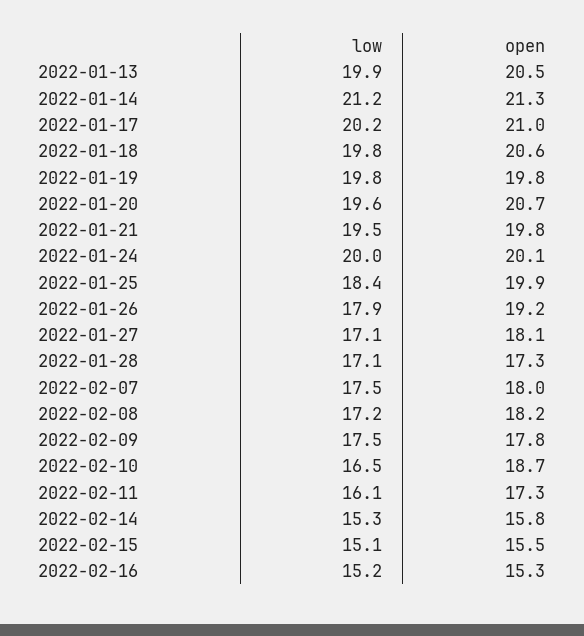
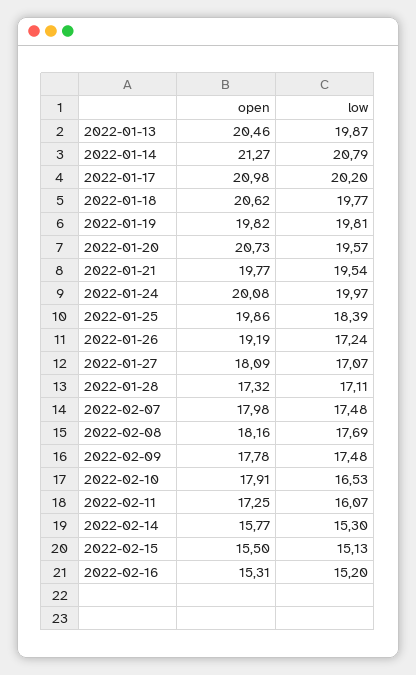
  {
    "low": {
      "2022-01-13": 19.87,
-     "2022-01-14": 21.2,
+     "2022-01-14": 20.79,
      "2022-01-17": 20.2,
      "2022-01-18": 19.77,
      "2022-01-19": 19.81,
      "2022-01-20": 19.57,
      "2022-01-21": 19.54,
      "2022-01-24": 19.97,
      "2022-01-25": 18.39,
-     "2022-01-26": 17.9,
+     "2022-01-26": 17.24,
      "2022-01-27": 17.07,
      "2022-01-28": 17.11,
      "2022-02-07": 17.48,
-     "2022-02-08": 17.2,
+     "2022-02-08": 17.69,
      "2022-02-09": 17.48,
      "2022-02-10": 16.53,
      "2022-02-11": 16.07,
      "2022-02-14": 15.3,
      "2022-02-15": 15.13,
      "2022-02-16": 15.2
    },
    "open": {
      "2022-01-13": 20.46,
      "2022-01-14": 21.27,
      "2022-01-17": 20.98,
      "2022-01-18": 20.62,
      "2022-01-19": 19.82,
      "2022-01-20": 20.73,
      "2022-01-21": 19.77,
      "2022-01-24": 20.08,
      "2022-01-25": 19.86,
      "2022-01-26": 19.19,
      "2022-01-27": 18.09,
      "2022-01-28": 17.32,
      "2022-02-07": 17.98,
      "2022-02-08": 18.16,
      "2022-02-09": 17.78,
-     "2022-02-10": 18.7,
+     "2022-02-10": 17.91,
      "2022-02-11": 17.25,
      "2022-02-14": 15.77,
      "2022-02-15": 15.5,
      "2022-02-16": 15.31
    }
  }

